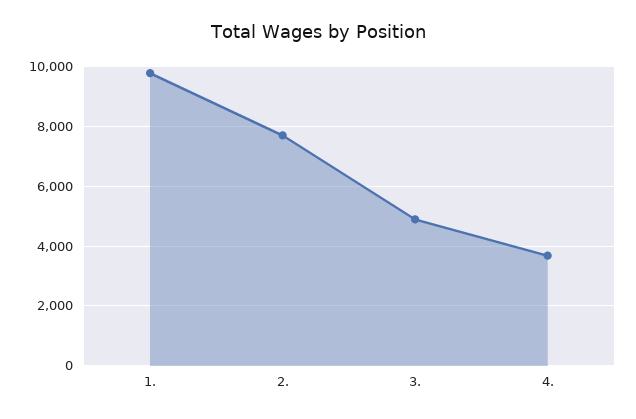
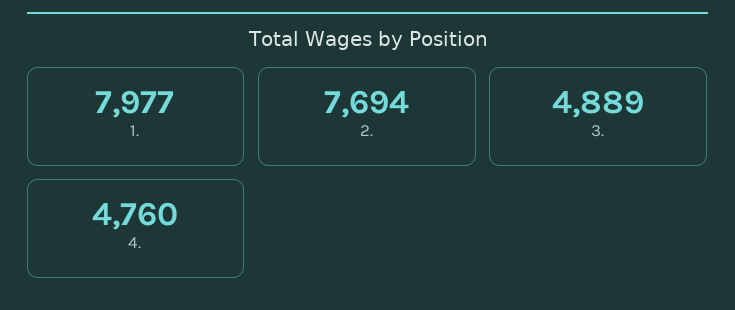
  {
-   "1.": 9750,
+   "1.": 7977,
    "2.": 7694,
    "3.": 4889,
-   "4.": 3750
+   "4.": 4760
  }

